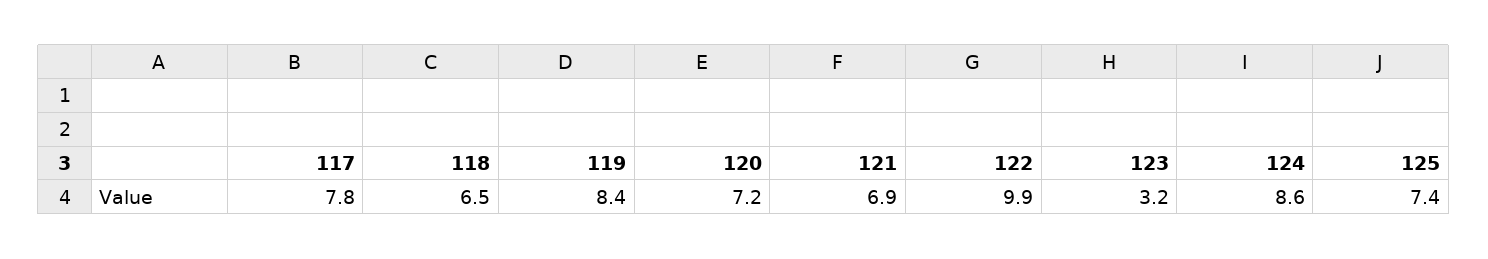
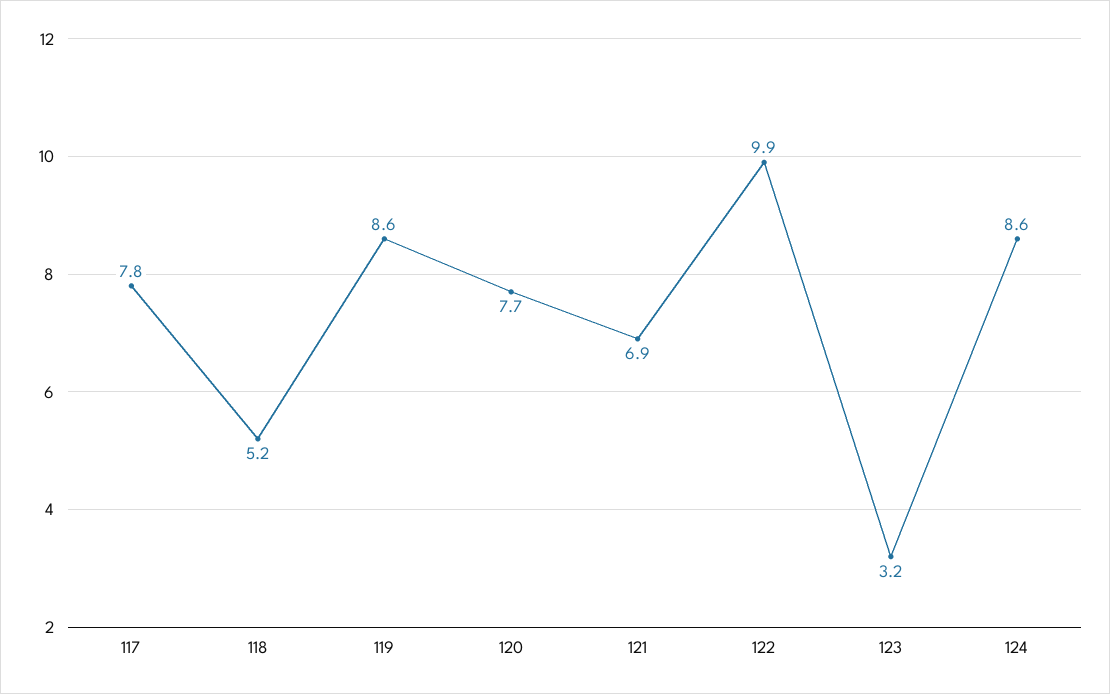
  {
    "117": 7.8,
-   "118": 6.5,
+   "118": 5.2,
-   "119": 8.4,
+   "119": 8.6,
-   "120": 7.2,
+   "120": 7.7,
    "121": 6.9,
    "122": 9.9,
    "123": 3.2,
-   "124": 8.6,
+   "124": 8.6
-   "125": 7.4
  }

